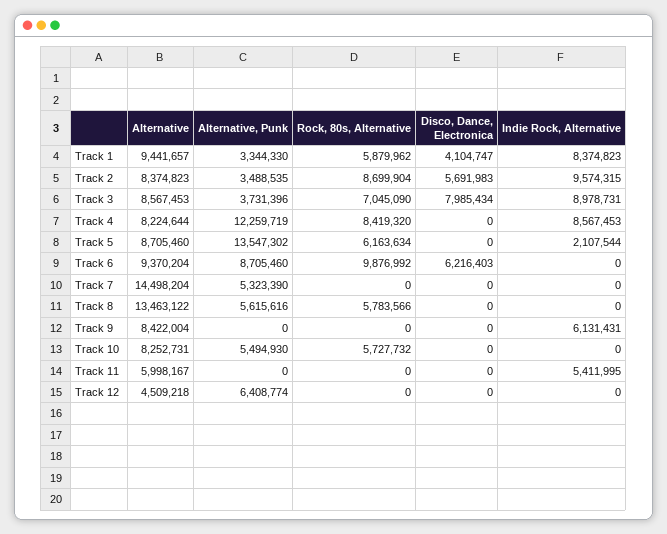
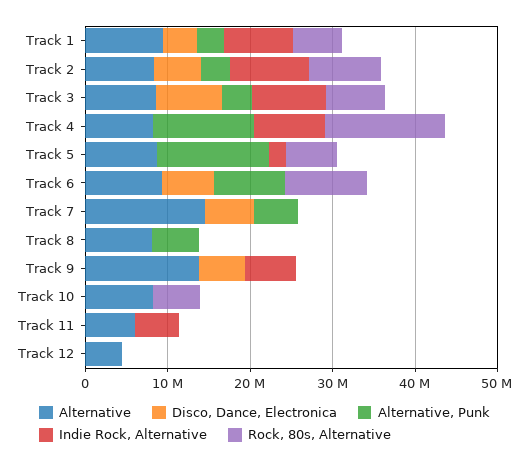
  {
    "Alternative": {
      "Track 1": 9441657,
      "Track 2": 8374823,
      "Track 3": 8567453,
      "Track 4": 8224644,
      "Track 5": 8705460,
      "Track 6": 9370204,
      "Track 7": 14498204,
-     "Track 8": 13463122,
+     "Track 8": 8000000,
-     "Track 9": 8422004,
+     "Track 9": 14000000,
      "Track 10": 8252731,
      "Track 11": 5998167,
      "Track 12": 4509218
    },
    "Alternative, Punk": {
      "Track 1": 3344330,
      "Track 2": 3488535,
      "Track 3": 3731396,
      "Track 4": 12259719,
      "Track 5": 13547302,
      "Track 6": 8705460,
      "Track 7": 5323390,
      "Track 8": 5615616,
      "Track 9": 0,
-     "Track 10": 5494930,
+     "Track 10": 0,
      "Track 11": 0,
-     "Track 12": 6408774
+     "Track 12": 0
    },
    "Rock, 80s, Alternative": {
      "Track 1": 5879962,
      "Track 2": 8699904,
      "Track 3": 7045090,
-     "Track 4": 8419320,
+     "Track 4": 14000000,
      "Track 5": 6163634,
      "Track 6": 9876992,
      "Track 7": 0,
-     "Track 8": 5783566,
+     "Track 8": 0,
      "Track 9": 0,
      "Track 10": 5727732,
      "Track 11": 0,
      "Track 12": 0
    },
    "Disco, Dance, Electronica": {
      "Track 1": 4104747,
      "Track 2": 5691983,
      "Track 3": 7985434,
      "Track 4": 0,
      "Track 5": 0,
      "Track 6": 6216403,
-     "Track 7": 0,
+     "Track 7": 6000000,
      "Track 8": 0,
-     "Track 9": 0,
+     "Track 9": 6000000,
      "Track 10": 0,
      "Track 11": 0,
      "Track 12": 0
    },
    "Indie Rock, Alternative": {
      "Track 1": 8374823,
      "Track 2": 9574315,
      "Track 3": 8978731,
      "Track 4": 8567453,
      "Track 5": 2107544,
      "Track 6": 0,
      "Track 7": 0,
      "Track 8": 0,
      "Track 9": 6131431,
      "Track 10": 0,
      "Track 11": 5411995,
      "Track 12": 0
    }
  }

